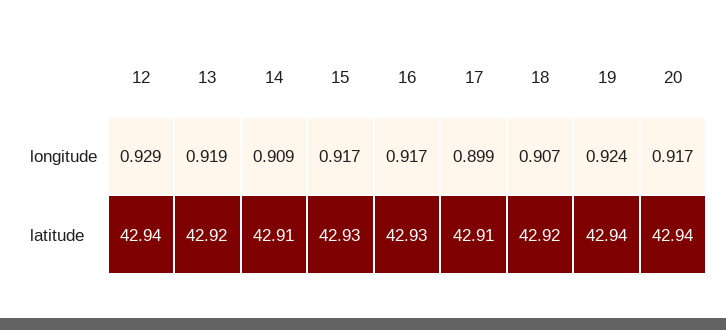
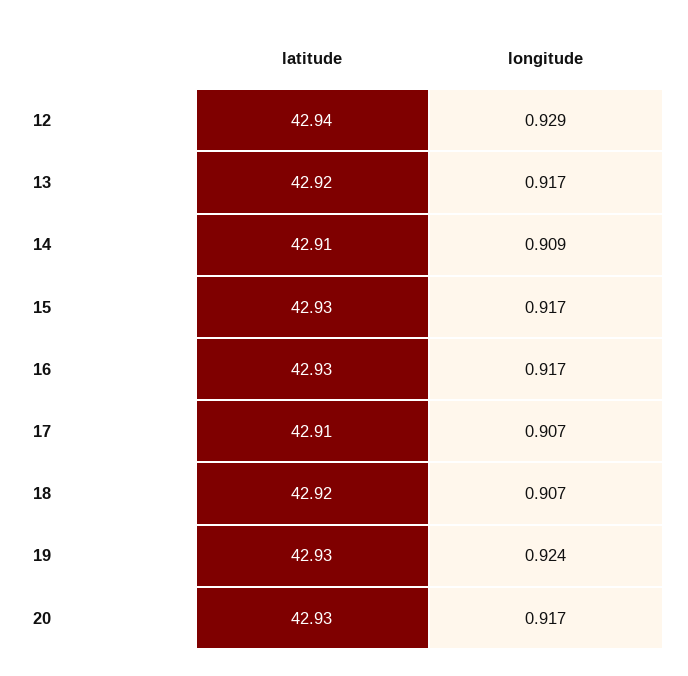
  {
    "12": {
      "longitude": 0.929,
      "latitude": 42.94
    },
    "13": {
-     "longitude": 0.919,
+     "longitude": 0.917,
      "latitude": 42.92
    },
    "14": {
      "longitude": 0.909,
      "latitude": 42.91
    },
    "15": {
      "longitude": 0.917,
      "latitude": 42.93
    },
    "16": {
      "longitude": 0.917,
      "latitude": 42.93
    },
    "17": {
-     "longitude": 0.899,
+     "longitude": 0.907,
      "latitude": 42.91
    },
    "18": {
      "longitude": 0.907,
      "latitude": 42.92
    },
    "19": {
      "longitude": 0.924,
-     "latitude": 42.94
+     "latitude": 42.93
    },
    "20": {
      "longitude": 0.917,
-     "latitude": 42.94
+     "latitude": 42.93
    }
  }

